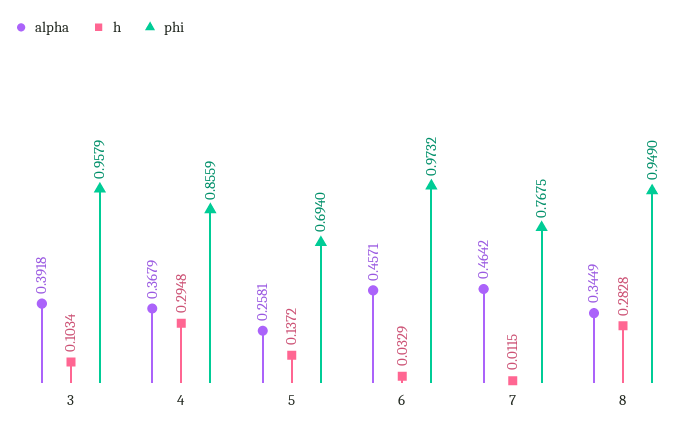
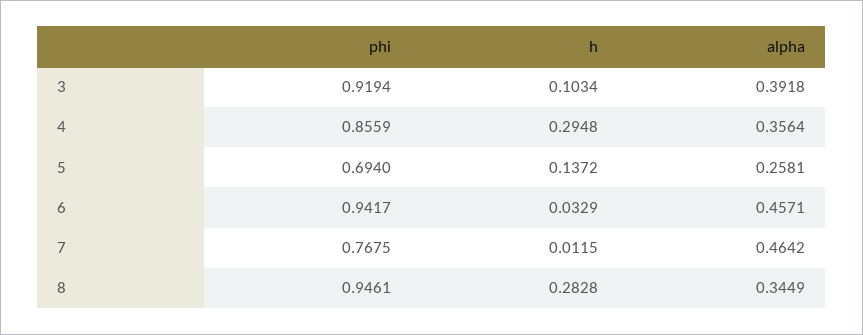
  {
    "alpha": {
      "3": 0.3918,
-     "4": 0.3679,
+     "4": 0.3564,
      "5": 0.2581,
      "6": 0.4571,
      "7": 0.4642,
      "8": 0.3449
    },
    "h": {
      "3": 0.1034,
      "4": 0.2948,
      "5": 0.1372,
      "6": 0.0329,
      "7": 0.0115,
      "8": 0.2828
    },
    "phi": {
-     "3": 0.9579,
+     "3": 0.9194,
      "4": 0.8559,
      "5": 0.694,
-     "6": 0.9732,
+     "6": 0.9417,
      "7": 0.7675,
-     "8": 0.949
+     "8": 0.9461
    }
  }

